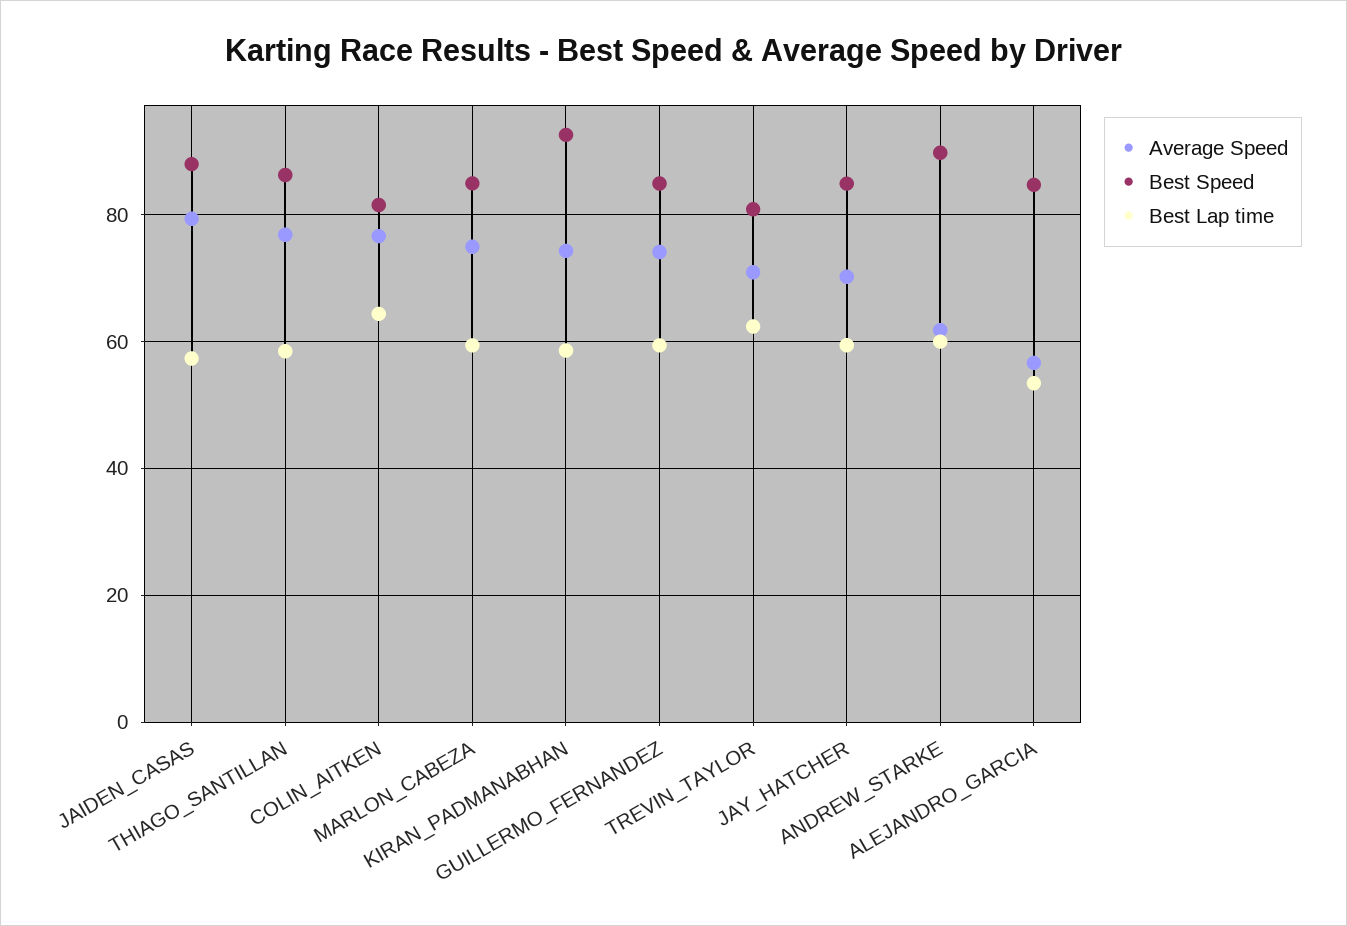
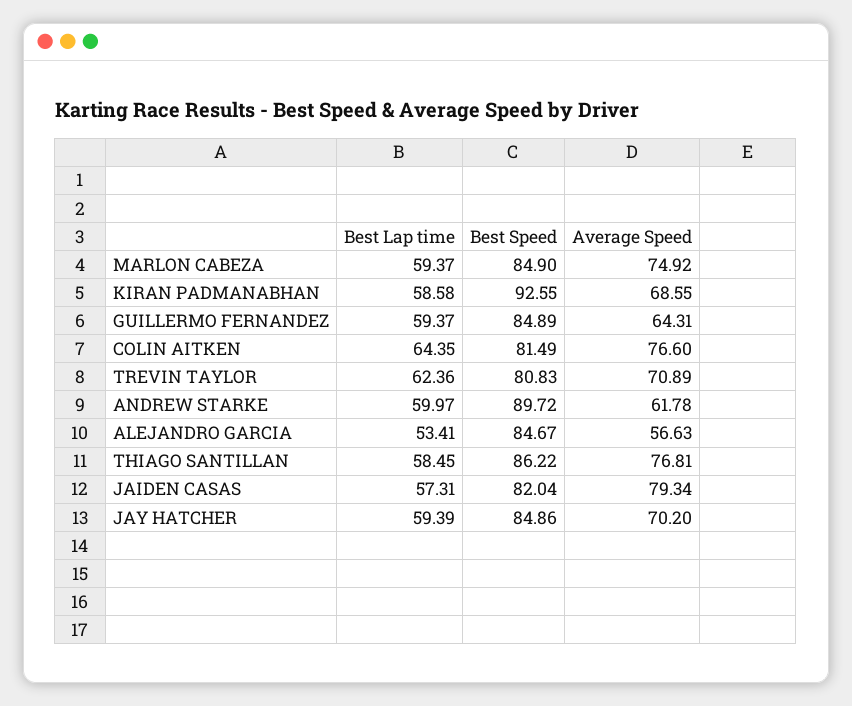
  {
    "Average Speed": {
      "JAIDEN_CASAS": 79.34,
      "THIAGO_SANTILLAN": 76.81,
      "COLIN_AITKEN": 76.6,
      "MARLON_CABEZA": 74.92,
-     "KIRAN_PADMANABHAN": 74,
+     "KIRAN_PADMANABHAN": 68.55,
-     "GUILLERMO_FERNANDEZ": 74,
+     "GUILLERMO_FERNANDEZ": 64.31,
      "TREVIN_TAYLOR": 70.89,
      "JAY_HATCHER": 70.2,
      "ANDREW_STARKE": 61.78,
      "ALEJANDRO_GARCIA": 56.63
    },
    "Best Speed": {
-     "JAIDEN_CASAS": 88,
+     "JAIDEN_CASAS": 82.04,
      "THIAGO_SANTILLAN": 86.22,
      "COLIN_AITKEN": 81.49,
      "MARLON_CABEZA": 84.9,
      "KIRAN_PADMANABHAN": 92.55,
      "GUILLERMO_FERNANDEZ": 84.89,
      "TREVIN_TAYLOR": 80.83,
      "JAY_HATCHER": 84.86,
      "ANDREW_STARKE": 89.72,
      "ALEJANDRO_GARCIA": 84.67
    },
    "Best Lap time": {
      "JAIDEN_CASAS": 57.31,
      "THIAGO_SANTILLAN": 58.45,
      "COLIN_AITKEN": 64.35,
      "MARLON_CABEZA": 59.37,
      "KIRAN_PADMANABHAN": 58.58,
      "GUILLERMO_FERNANDEZ": 59.37,
      "TREVIN_TAYLOR": 62.36,
      "JAY_HATCHER": 59.39,
      "ANDREW_STARKE": 59.97,
      "ALEJANDRO_GARCIA": 53.41
    }
  }

